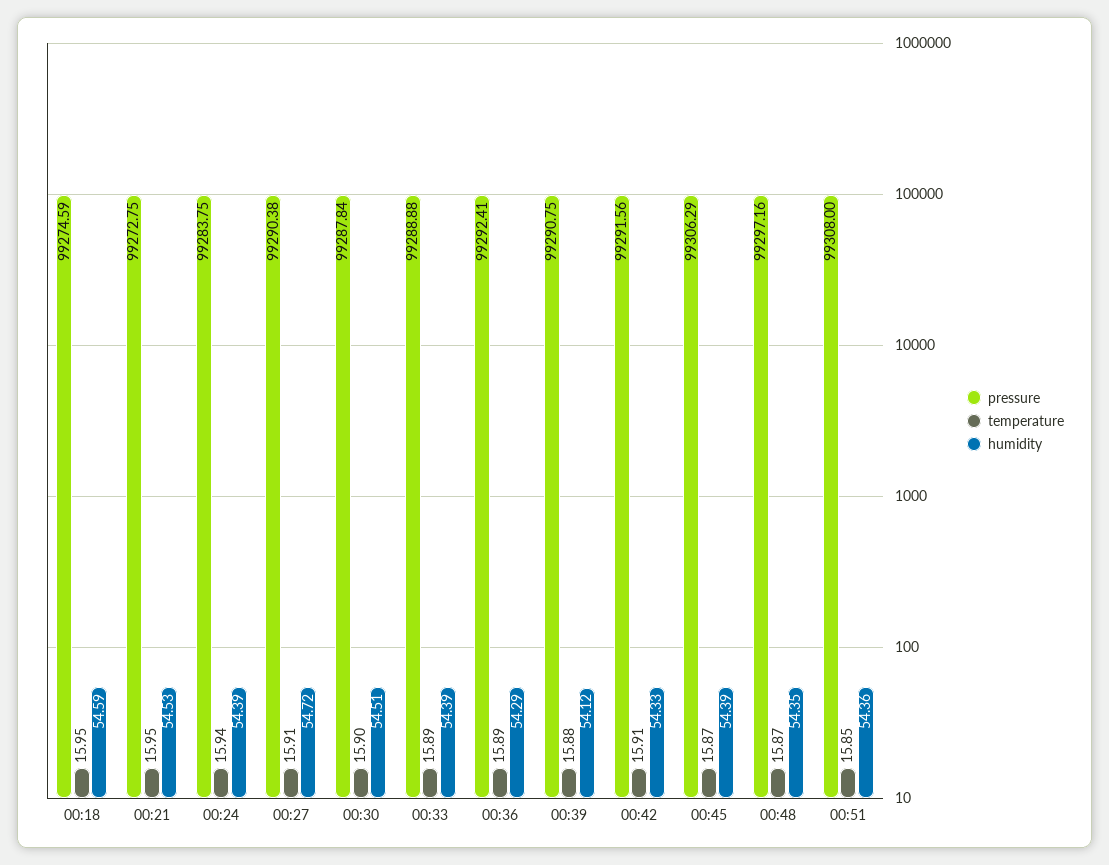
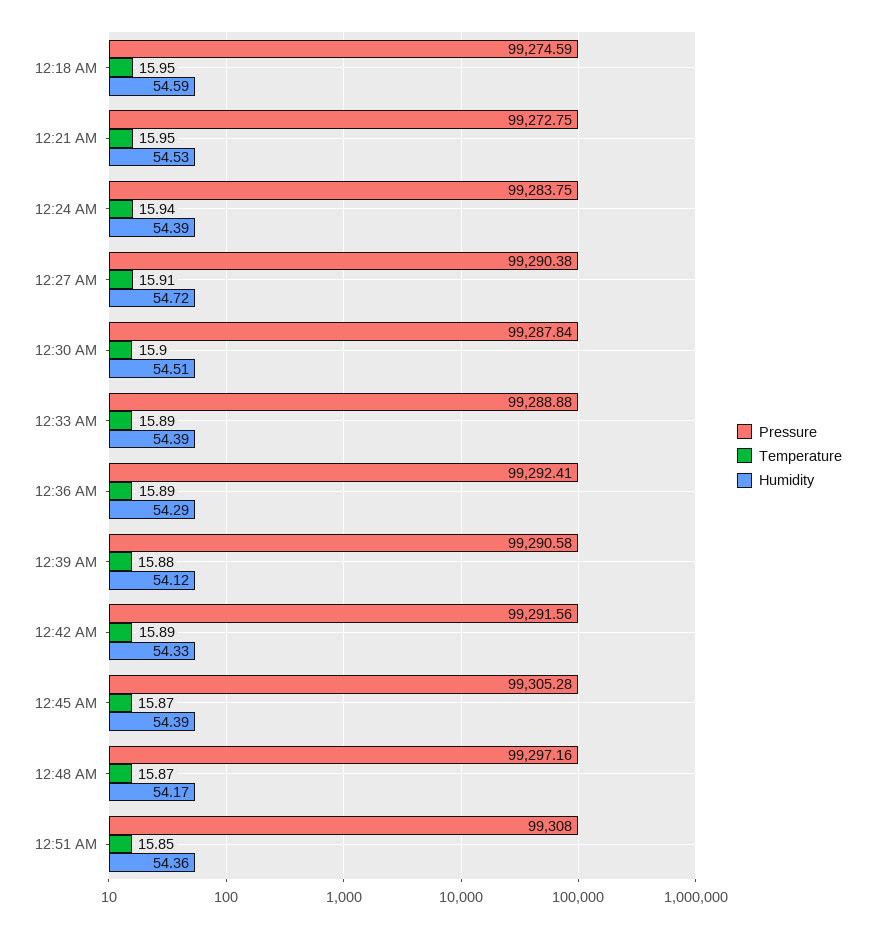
  {
    "pressure": {
      "00:18": 99274.59,
      "00:21": 99272.75,
      "00:24": 99283.75,
      "00:27": 99290.38,
      "00:30": 99287.84,
      "00:33": 99288.88,
      "00:36": 99292.41,
-     "00:39": 99290.75,
+     "00:39": 99290.58,
      "00:42": 99291.56,
-     "00:45": 99306.29,
+     "00:45": 99305.28,
      "00:48": 99297.16,
      "00:51": 99308
    },
    "temperature": {
      "00:18": 15.95,
      "00:21": 15.95,
      "00:24": 15.94,
      "00:27": 15.91,
      "00:30": 15.9,
      "00:33": 15.89,
      "00:36": 15.89,
      "00:39": 15.88,
-     "00:42": 15.91,
+     "00:42": 15.89,
      "00:45": 15.87,
      "00:48": 15.87,
      "00:51": 15.85
    },
    "humidity": {
      "00:18": 54.59,
      "00:21": 54.53,
      "00:24": 54.39,
      "00:27": 54.72,
      "00:30": 54.51,
      "00:33": 54.39,
      "00:36": 54.29,
      "00:39": 54.12,
      "00:42": 54.33,
      "00:45": 54.39,
-     "00:48": 54.35,
+     "00:48": 54.17,
      "00:51": 54.36
    }
  }

